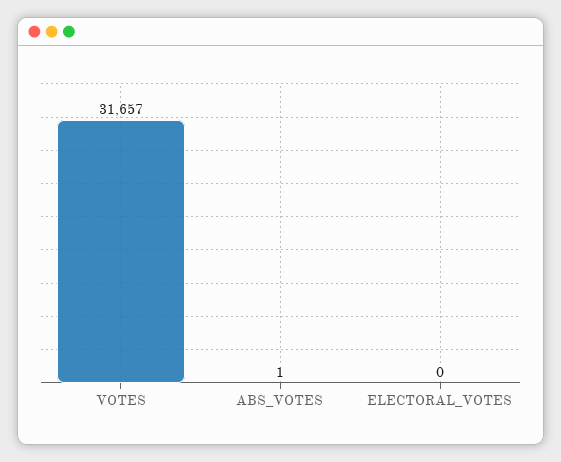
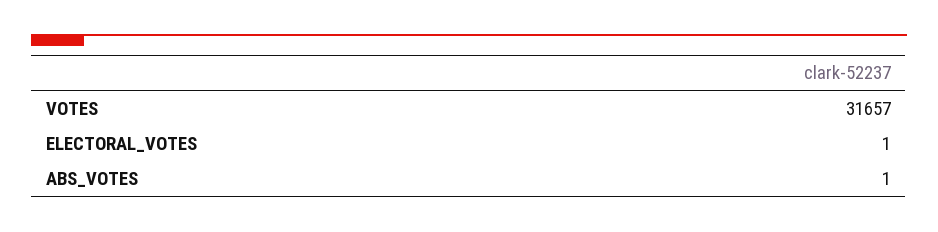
  {
    "VOTES": 31657,
    "ABS_VOTES": 1,
-   "ELECTORAL_VOTES": 0
+   "ELECTORAL_VOTES": 1
  }

